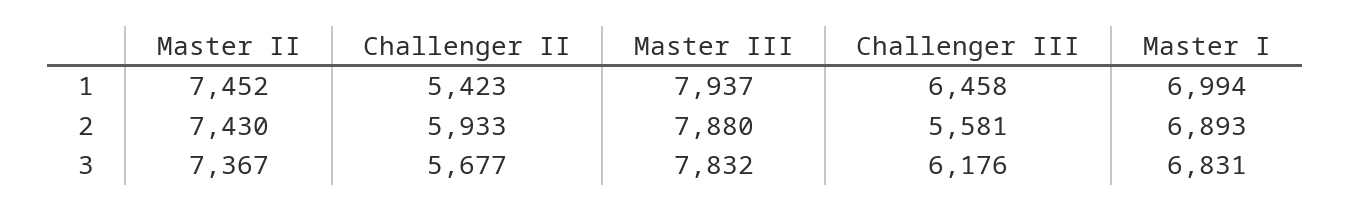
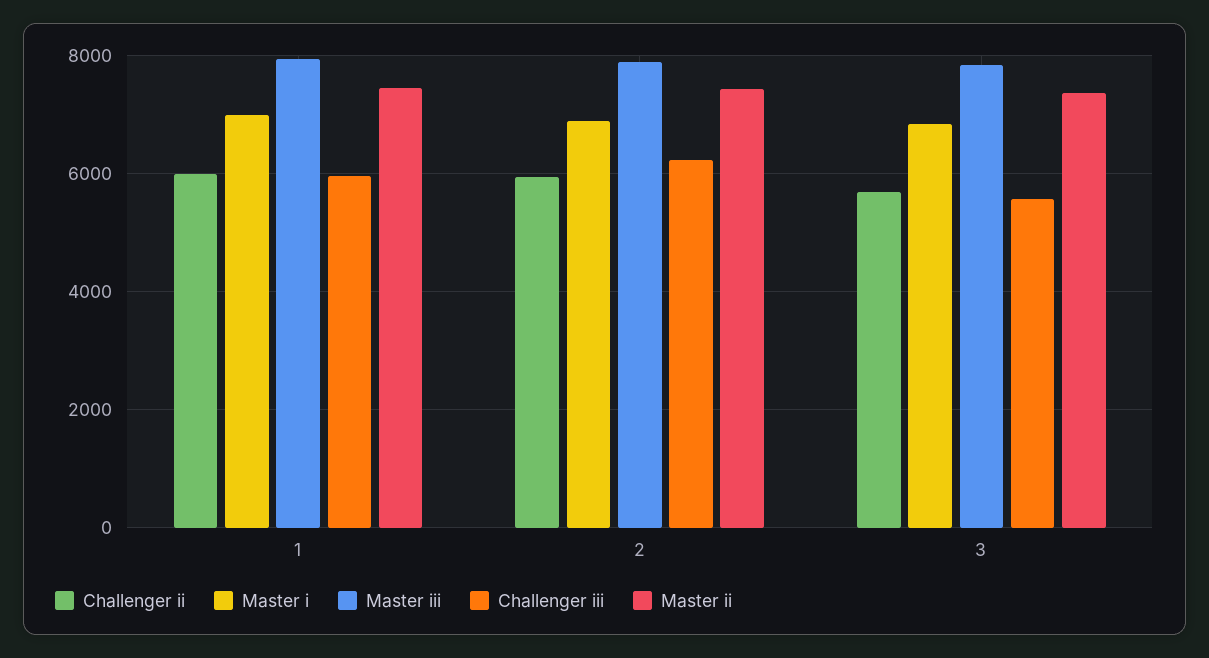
  {
    "Master II": {
      "1": 7452,
      "2": 7430,
      "3": 7367
    },
    "Challenger II": {
-     "1": 5423,
+     "1": 6000,
      "2": 5933,
      "3": 5677
    },
    "Master III": {
      "1": 7937,
      "2": 7880,
      "3": 7832
    },
    "Challenger III": {
-     "1": 6458,
+     "1": 6000,
-     "2": 5581,
+     "2": 6200,
-     "3": 6176
+     "3": 5600
    },
    "Master I": {
      "1": 6994,
      "2": 6893,
      "3": 6831
    }
  }

